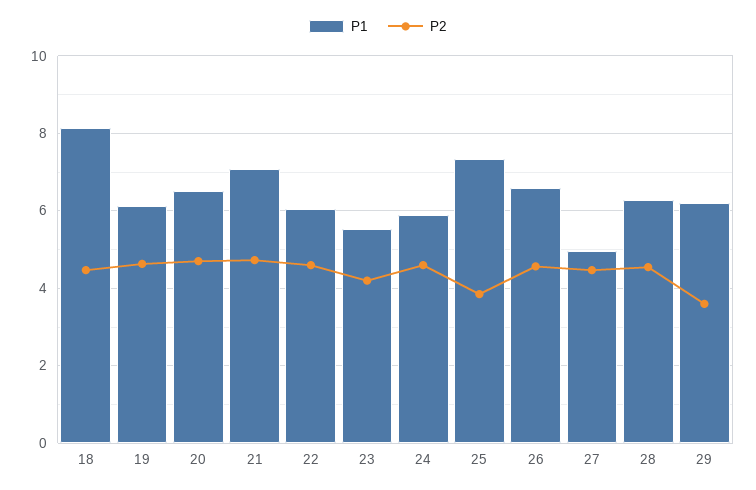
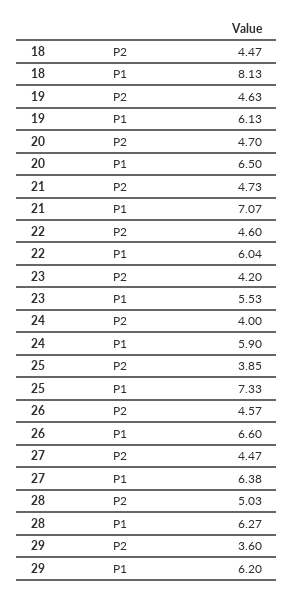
  {
    "P1": {
      "18": 8.13,
      "19": 6.13,
      "20": 6.5,
      "21": 7.07,
      "22": 6.04,
      "23": 5.53,
      "24": 5.9,
      "25": 7.33,
      "26": 6.6,
-     "27": 5,
+     "27": 6.38,
      "28": 6.27,
      "29": 6.2
    },
    "P2": {
      "18": 4.47,
      "19": 4.63,
      "20": 4.7,
      "21": 4.73,
      "22": 4.6,
      "23": 4.2,
-     "24": 4.6,
+     "24": 4,
      "25": 3.85,
      "26": 4.57,
      "27": 4.47,
-     "28": 4.6,
+     "28": 5.03,
      "29": 3.6
    }
  }

